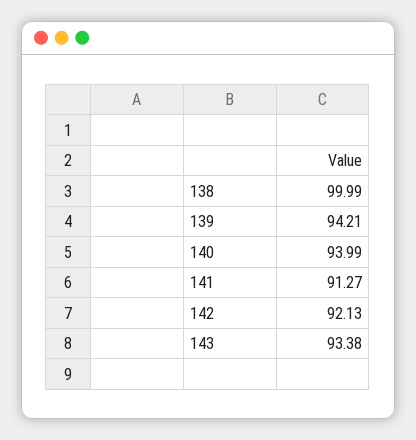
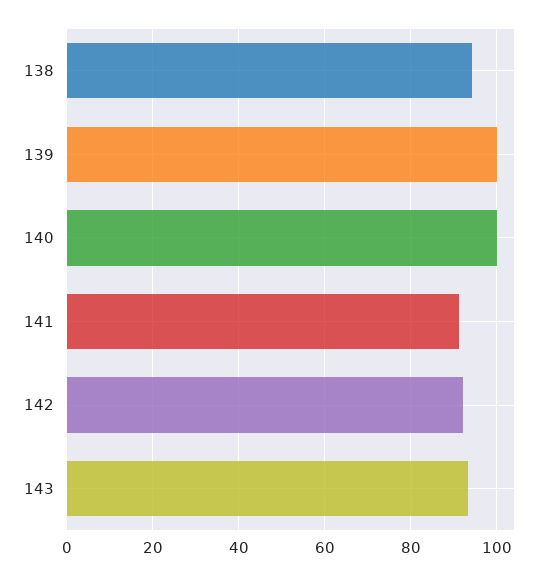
  {
-   "138": 99.99,
+   "138": 94,
-   "139": 94.21,
+   "139": 100,
-   "140": 93.99,
+   "140": 100,
    "141": 91.27,
    "142": 92.13,
    "143": 93.38
  }

